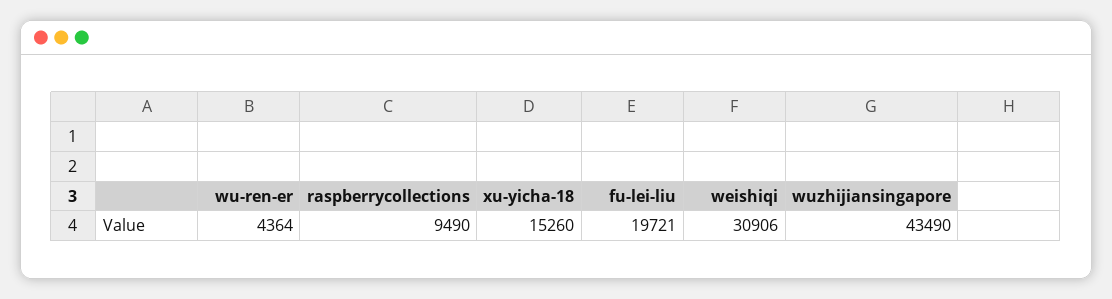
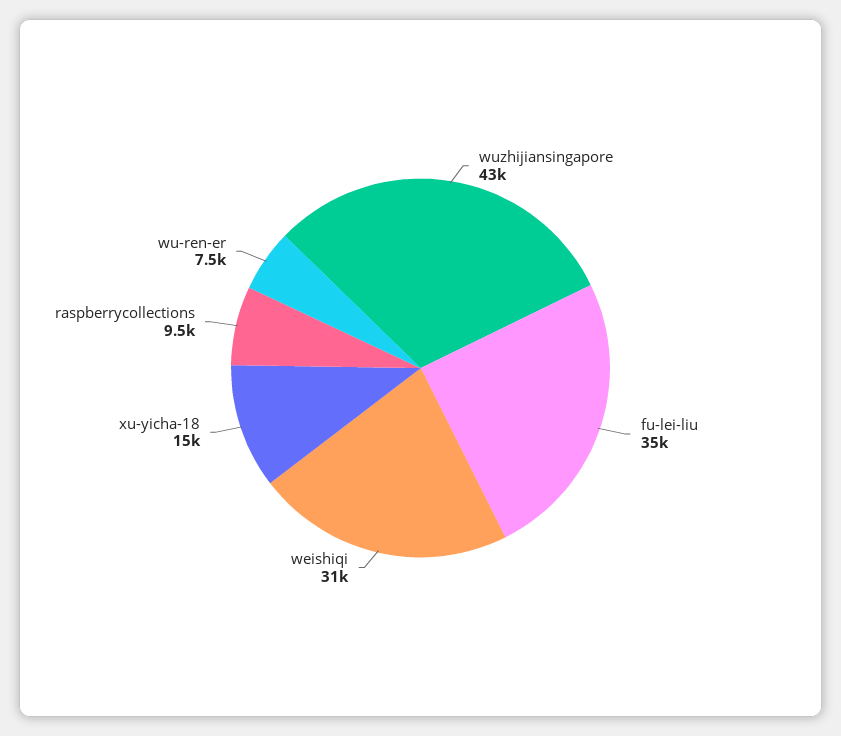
  {
-   "wu-ren-er": 4364,
+   "wu-ren-er": 7500,
    "raspberrycollections": 9490,
    "xu-yicha-18": 15260,
-   "fu-lei-liu": 19721,
+   "fu-lei-liu": 35000,
    "weishiqi": 30906,
    "wuzhijiansingapore": 43490
  }

